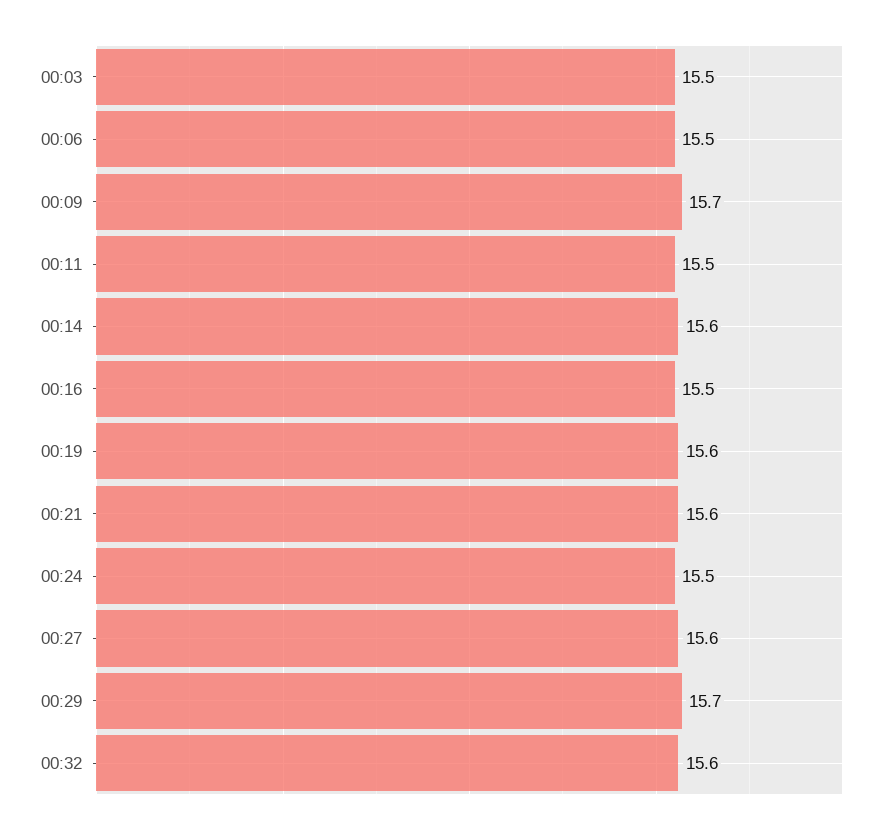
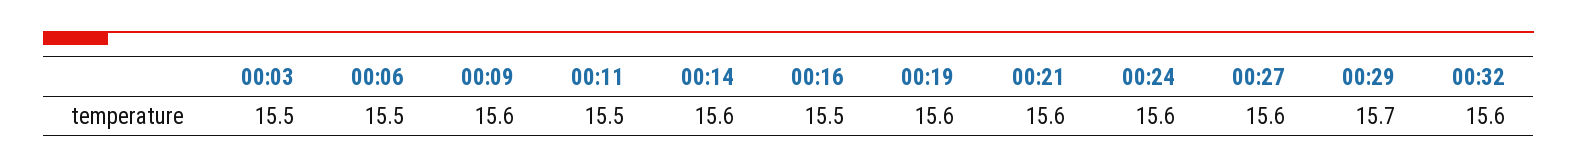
  {
    "00:03": 15.5,
    "00:06": 15.5,
-   "00:09": 15.7,
+   "00:09": 15.6,
    "00:11": 15.5,
    "00:14": 15.6,
    "00:16": 15.5,
    "00:19": 15.6,
    "00:21": 15.6,
-   "00:24": 15.5,
+   "00:24": 15.6,
    "00:27": 15.6,
    "00:29": 15.7,
    "00:32": 15.6
  }

